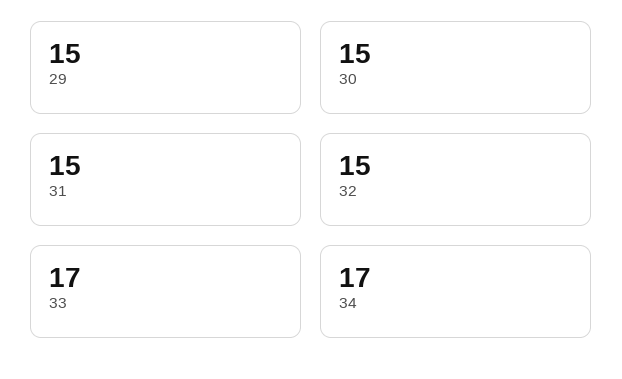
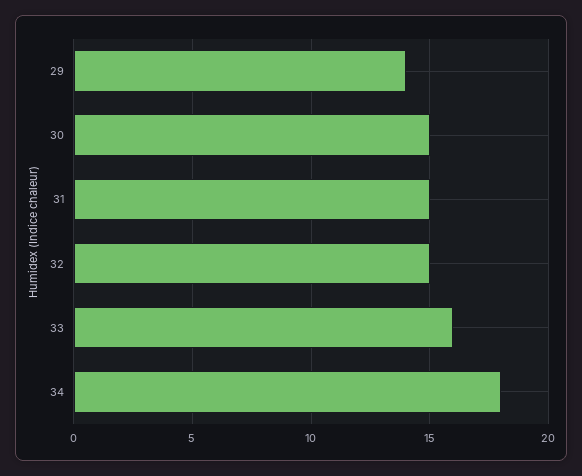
  {
-   "29": 15,
+   "29": 14,
    "30": 15,
    "31": 15,
    "32": 15,
-   "33": 17,
+   "33": 16,
-   "34": 17
+   "34": 18
  }

